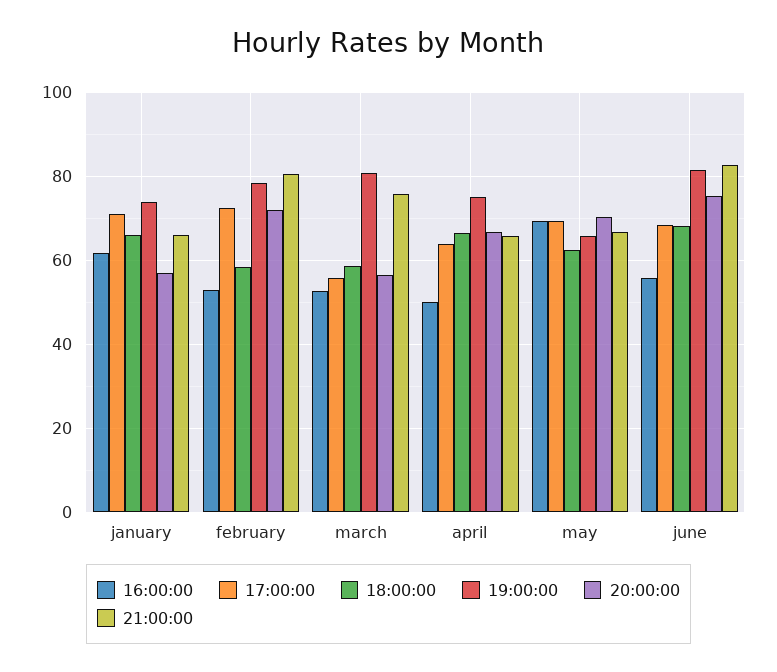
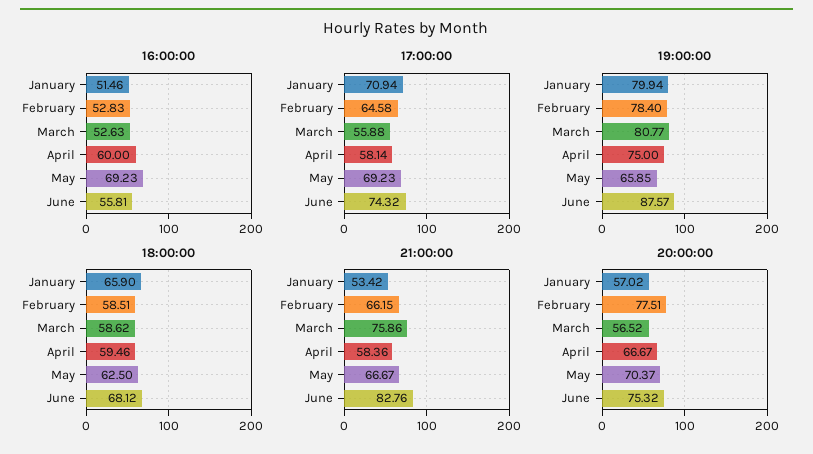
  {
    "16:00:00": {
-     "january": 62,
+     "january": 51.46,
      "february": 52.83,
      "march": 52.63,
-     "april": 50,
+     "april": 60,
      "may": 69.23,
      "june": 55.81
    },
    "17:00:00": {
      "january": 70.94,
-     "february": 72,
+     "february": 64.58,
      "march": 55.88,
-     "april": 64,
+     "april": 58.14,
      "may": 69.23,
-     "june": 68
+     "june": 74.32
    },
    "18:00:00": {
      "january": 65.9,
      "february": 58.51,
      "march": 58.62,
-     "april": 66,
+     "april": 59.46,
      "may": 62.5,
      "june": 68.12
    },
    "19:00:00": {
-     "january": 74,
+     "january": 79.94,
      "february": 78.4,
      "march": 80.77,
      "april": 75,
      "may": 65.85,
-     "june": 82
+     "june": 87.57
    },
    "20:00:00": {
      "january": 57.02,
-     "february": 72,
+     "february": 77.51,
      "march": 56.52,
      "april": 66.67,
      "may": 70.37,
      "june": 75.32
    },
    "21:00:00": {
-     "january": 66,
+     "january": 53.42,
-     "february": 80,
+     "february": 66.15,
      "march": 75.86,
-     "april": 66,
+     "april": 58.36,
      "may": 66.67,
      "june": 82.76
    }
  }

